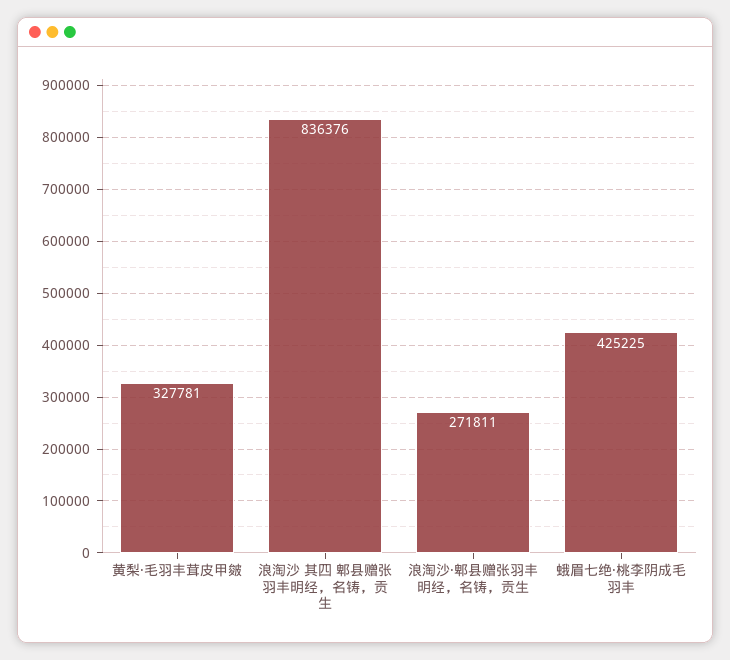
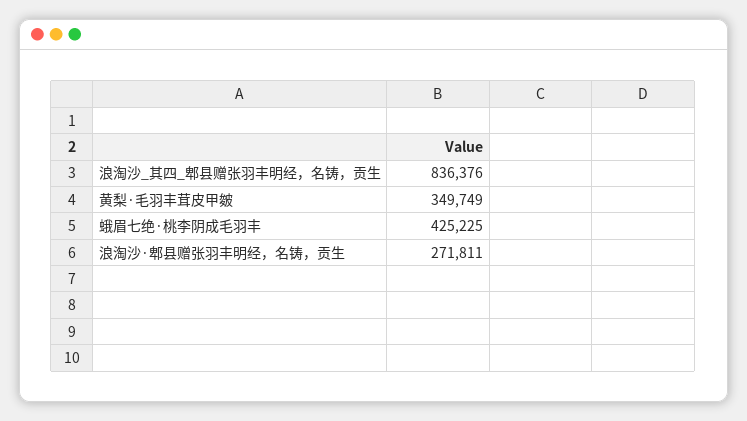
  {
-   "黄梨·毛羽丰茸皮甲皴": 327781,
+   "黄梨·毛羽丰茸皮甲皴": 349749,
    "浪淘沙 其四 郫县赠张羽丰明经，名铸，贡生": 836376,
    "浪淘沙·郫县赠张羽丰明经，名铸，贡生": 271811,
    "蛾眉七绝·桃李阴成毛羽丰": 425225
  }

